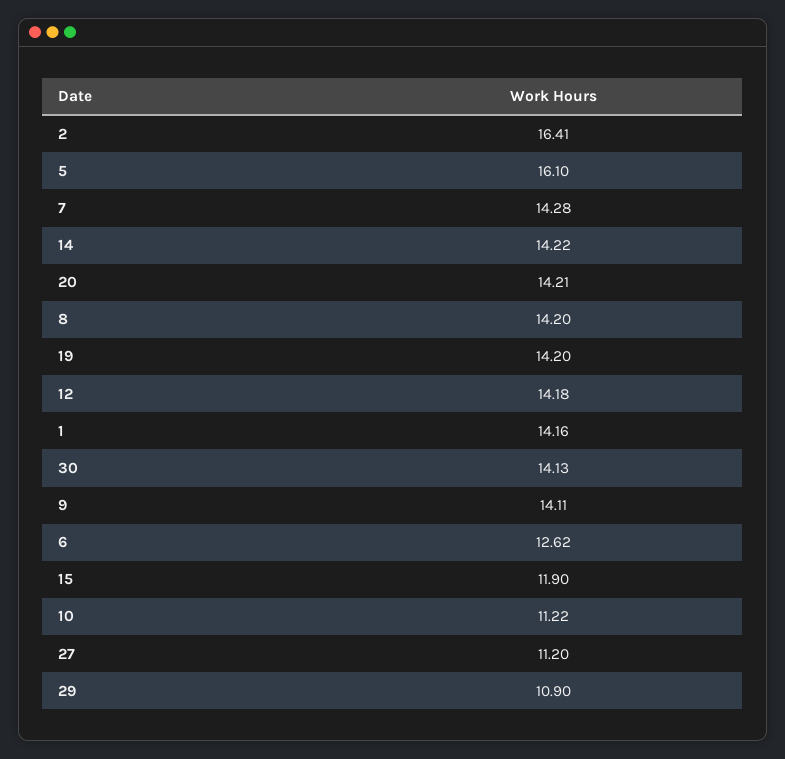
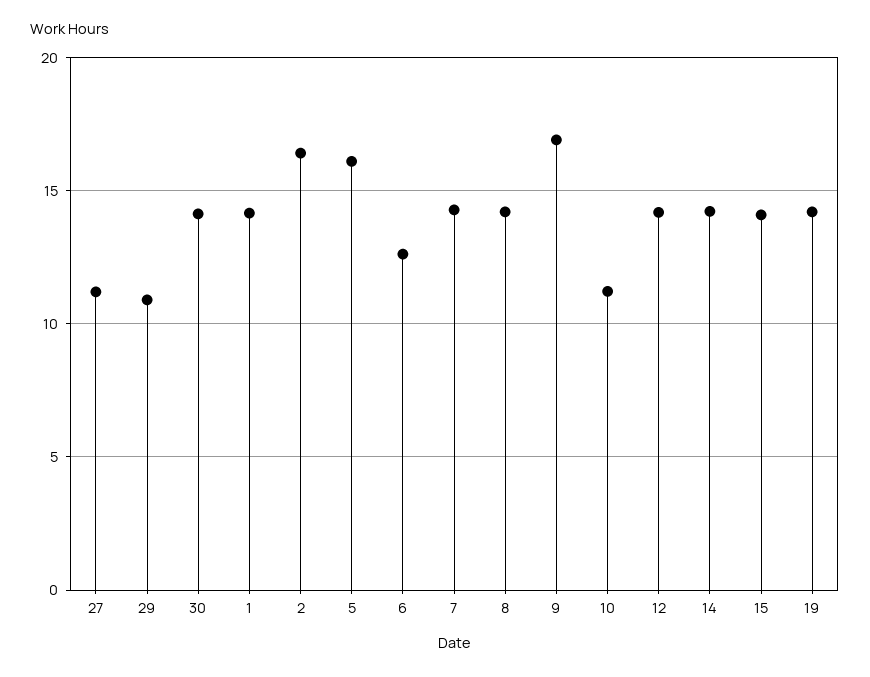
  {
    "2": 16.41,
    "5": 16.1,
    "7": 14.28,
    "14": 14.22,
-   "20": 14.21,
    "8": 14.2,
    "19": 14.2,
    "12": 14.18,
    "1": 14.16,
    "30": 14.13,
-   "9": 14.11,
+   "9": 17,
    "6": 12.62,
-   "15": 11.9,
+   "15": 14,
    "10": 11.22,
    "27": 11.2,
    "29": 10.9
  }

